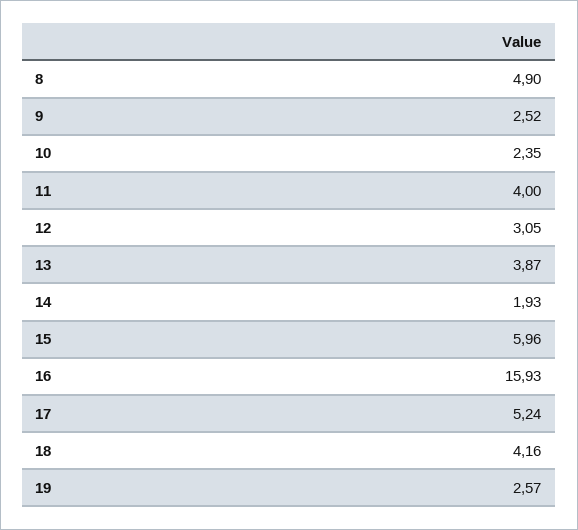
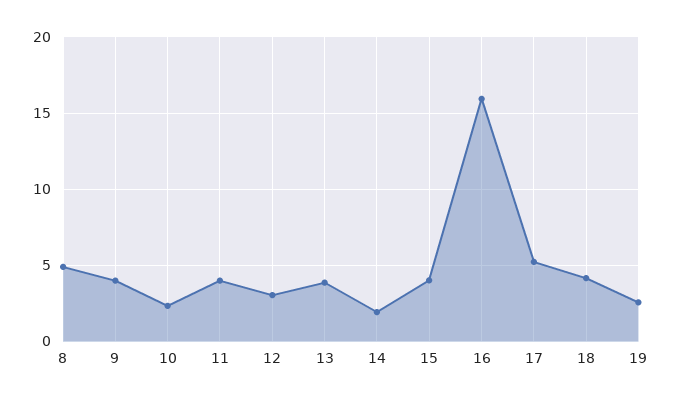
  {
    "8": 4.9,
-   "9": 2.52,
+   "9": 4,
    "10": 2.35,
    "11": 4,
    "12": 3.05,
    "13": 3.87,
    "14": 1.93,
-   "15": 5.96,
+   "15": 4,
    "16": 15.93,
    "17": 5.24,
    "18": 4.16,
    "19": 2.57
  }

